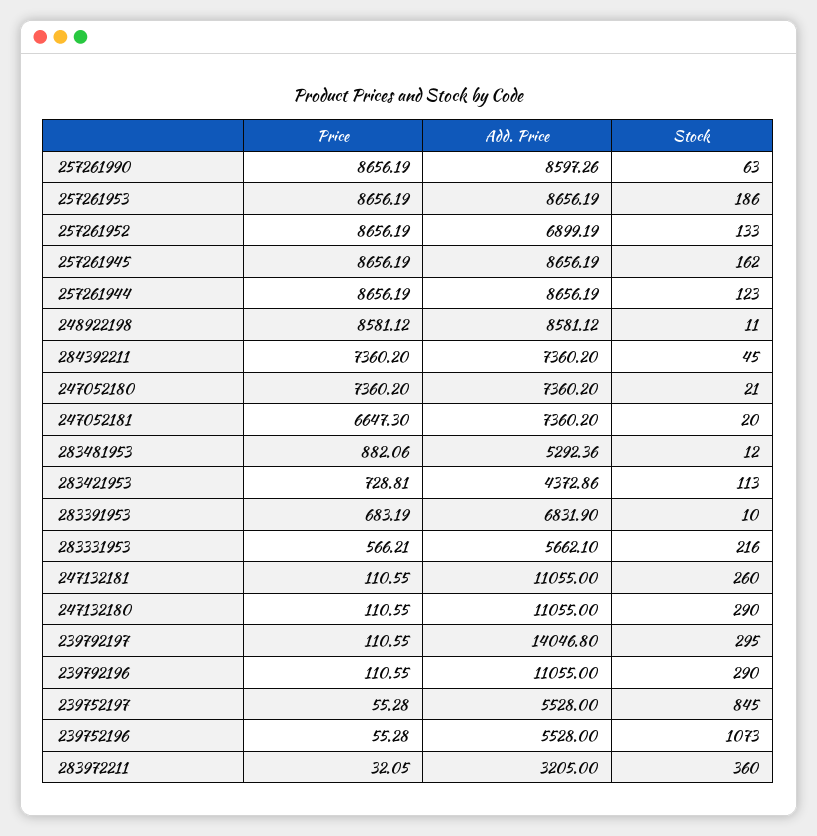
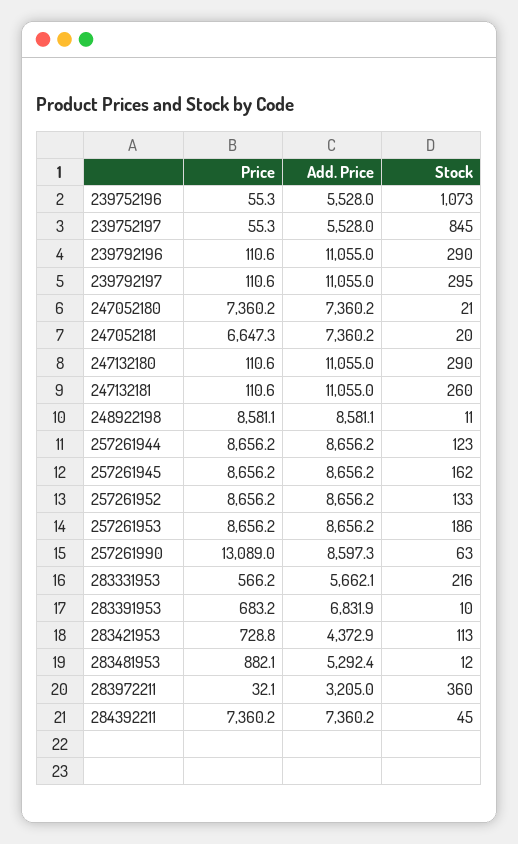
  {
    "Price": {
-     "257261990": 8656.19,
+     "257261990": 13089,
      "257261953": 8656.19,
      "257261952": 8656.19,
      "257261945": 8656.19,
      "257261944": 8656.19,
      "248922198": 8581.12,
      "284392211": 7360.2,
      "247052180": 7360.2,
      "247052181": 6647.3,
      "283481953": 882.06,
      "283421953": 728.81,
      "283391953": 683.19,
      "283331953": 566.21,
      "247132181": 110.55,
      "247132180": 110.55,
      "239792197": 110.55,
      "239792196": 110.55,
      "239752197": 55.28,
      "239752196": 55.28,
      "283972211": 32.05
    },
    "Add. Price": {
      "257261990": 8597.26,
      "257261953": 8656.19,
-     "257261952": 6899.19,
+     "257261952": 8656.2,
      "257261945": 8656.19,
      "257261944": 8656.19,
      "248922198": 8581.12,
      "284392211": 7360.2,
      "247052180": 7360.2,
      "247052181": 7360.2,
      "283481953": 5292.36,
      "283421953": 4372.86,
      "283391953": 6831.9,
      "283331953": 5662.1,
      "247132181": 11055,
      "247132180": 11055,
-     "239792197": 14046.8,
+     "239792197": 11055,
      "239792196": 11055,
      "239752197": 5528,
      "239752196": 5528,
      "283972211": 3205
    },
    "Stock": {
      "257261990": 63,
      "257261953": 186,
      "257261952": 133,
      "257261945": 162,
      "257261944": 123,
      "248922198": 11,
      "284392211": 45,
      "247052180": 21,
      "247052181": 20,
      "283481953": 12,
      "283421953": 113,
      "283391953": 10,
      "283331953": 216,
      "247132181": 260,
      "247132180": 290,
      "239792197": 295,
      "239792196": 290,
      "239752197": 845,
      "239752196": 1073,
      "283972211": 360
    }
  }

